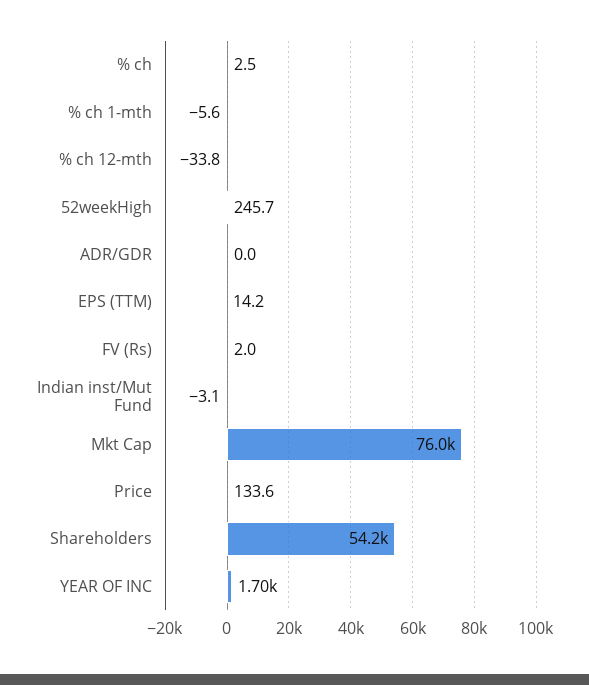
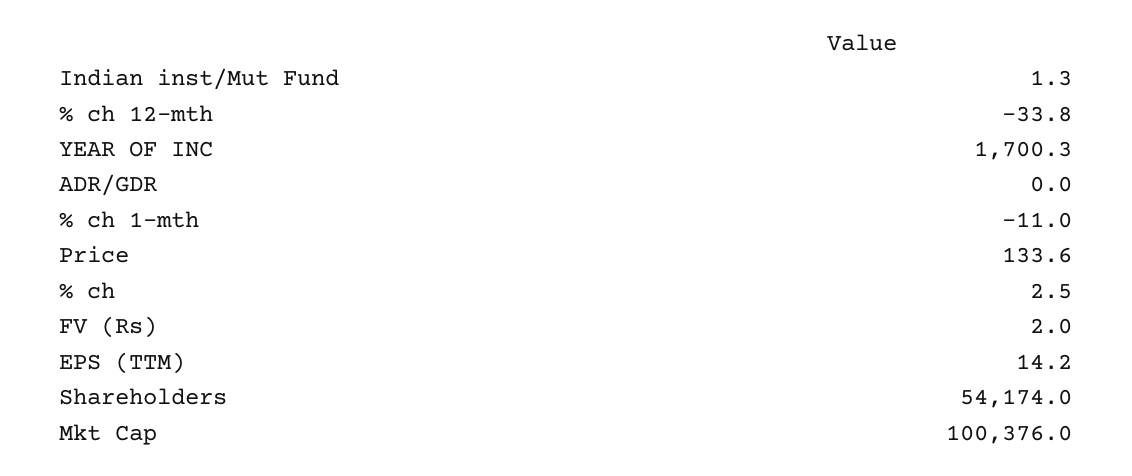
  {
    "% ch": 2.5,
-   "% ch 1-mth": -5.6,
+   "% ch 1-mth": -11,
    "% ch 12-mth": -33.8,
-   "52weekHigh": 245.7,
    "ADR/GDR": 0,
    "EPS (TTM)": 14.2,
    "FV (Rs)": 2,
-   "Indian inst/Mut Fund": -3.1,
+   "Indian inst/Mut Fund": 1.3,
-   "Mkt Cap": 76000,
+   "Mkt Cap": 100376,
    "Price": 133.6,
    "Shareholders": 54174,
    "YEAR OF INC": 1700.3
  }

